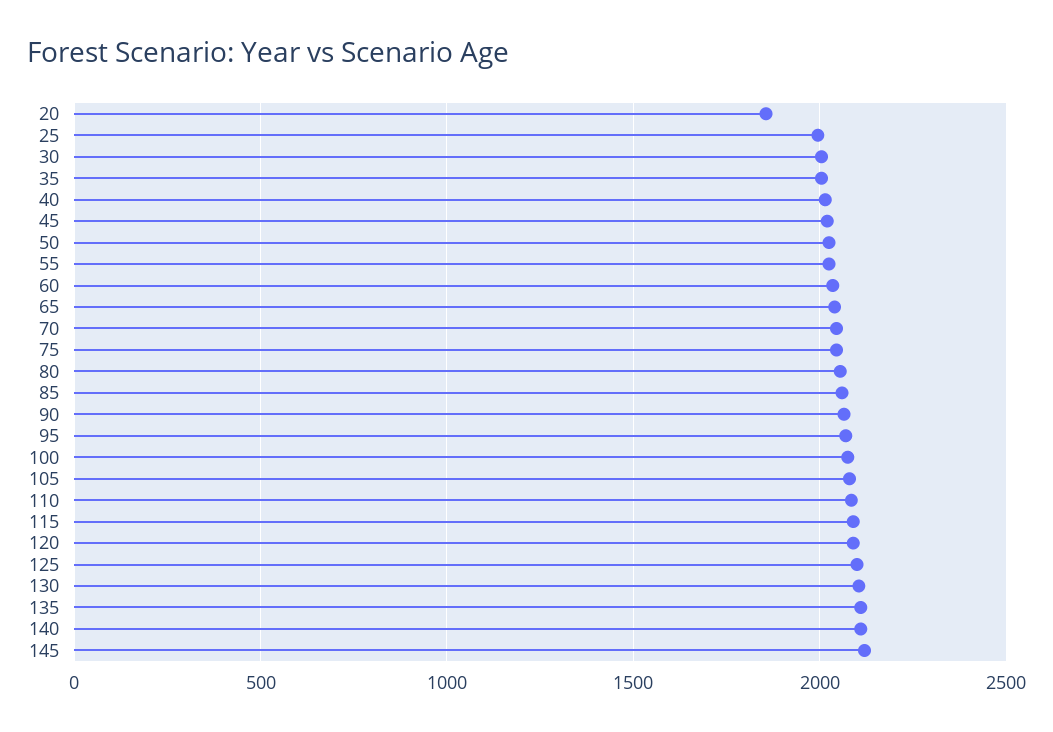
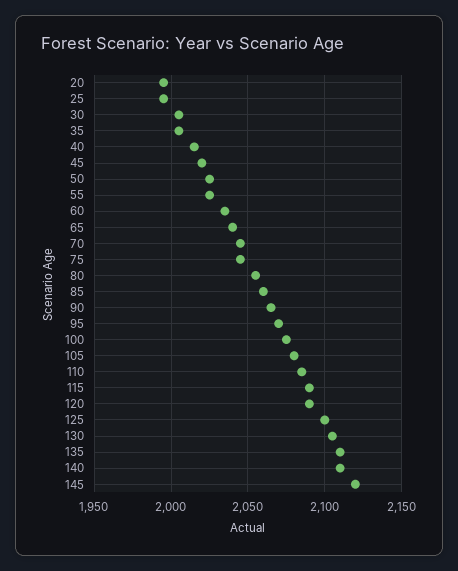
  {
-   "20": 1850,
+   "20": 1995,
    "25": 1995,
    "30": 2005,
    "35": 2005,
    "40": 2015,
    "45": 2020,
    "50": 2025,
    "55": 2025,
    "60": 2035,
    "65": 2040,
    "70": 2045,
    "75": 2045,
    "80": 2055,
    "85": 2060,
    "90": 2065,
    "95": 2070,
    "100": 2075,
    "105": 2080,
    "110": 2085,
    "115": 2090,
    "120": 2090,
    "125": 2100,
    "130": 2105,
    "135": 2110,
    "140": 2110,
    "145": 2120
  }

